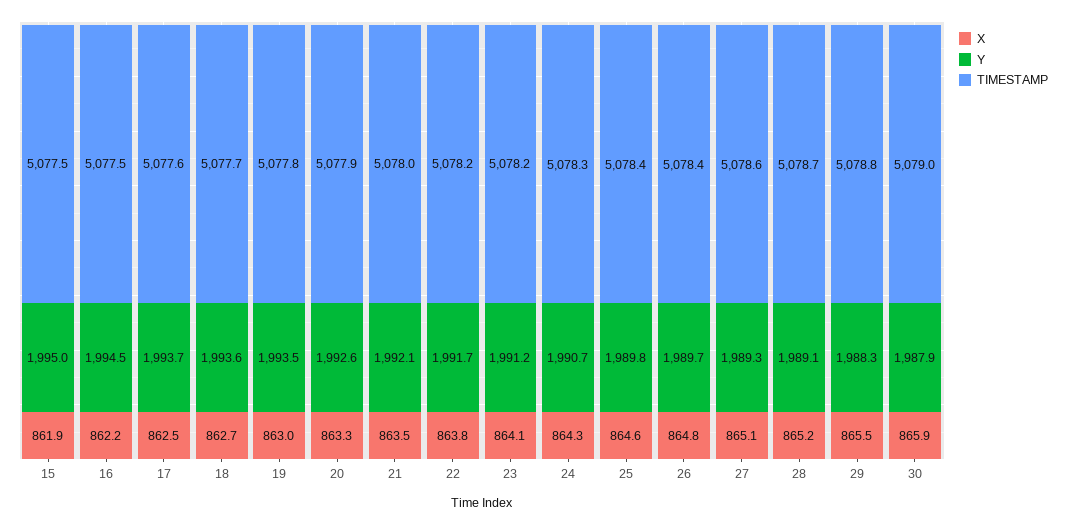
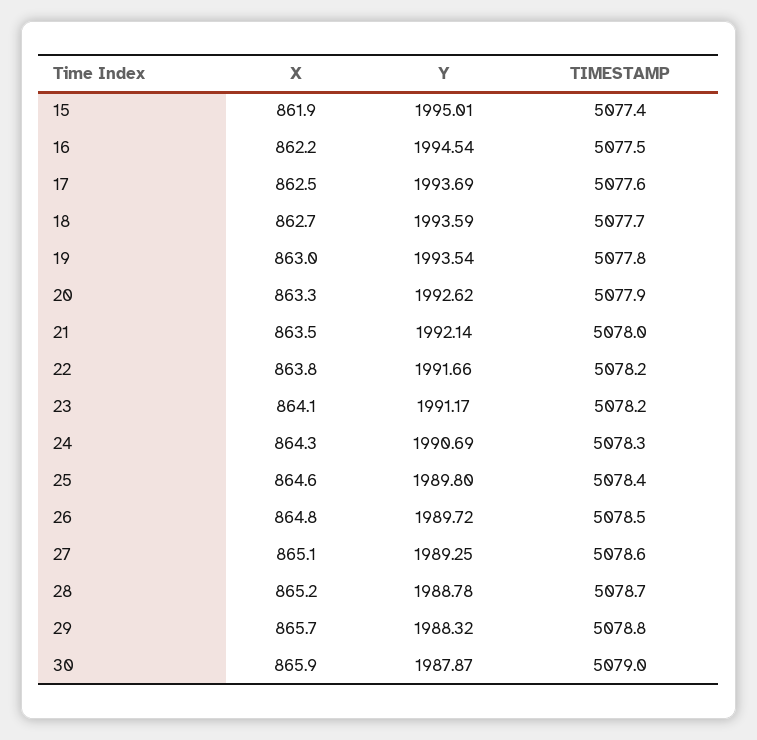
  {
    "X": {
      "15": 861.9,
      "16": 862.2,
      "17": 862.5,
      "18": 862.7,
      "19": 863,
      "20": 863.3,
      "21": 863.5,
      "22": 863.8,
      "23": 864.1,
      "24": 864.3,
      "25": 864.6,
      "26": 864.8,
      "27": 865.1,
      "28": 865.2,
-     "29": 865.5,
+     "29": 865.7,
      "30": 865.9
    },
    "Y": {
      "15": 1995.01,
      "16": 1994.54,
      "17": 1993.69,
      "18": 1993.59,
      "19": 1993.54,
      "20": 1992.62,
      "21": 1992.14,
      "22": 1991.66,
      "23": 1991.17,
      "24": 1990.69,
      "25": 1989.8,
      "26": 1989.72,
      "27": 1989.25,
-     "28": 1989.1,
+     "28": 1988.78,
      "29": 1988.32,
      "30": 1987.87
    },
    "TIMESTAMP": {
-     "15": 5077.5,
+     "15": 5077.4,
      "16": 5077.5,
      "17": 5077.6,
      "18": 5077.7,
      "19": 5077.8,
      "20": 5077.9,
      "21": 5078,
      "22": 5078.2,
      "23": 5078.2,
      "24": 5078.3,
      "25": 5078.4,
-     "26": 5078.4,
+     "26": 5078.5,
      "27": 5078.6,
      "28": 5078.7,
      "29": 5078.8,
      "30": 5079
    }
  }

